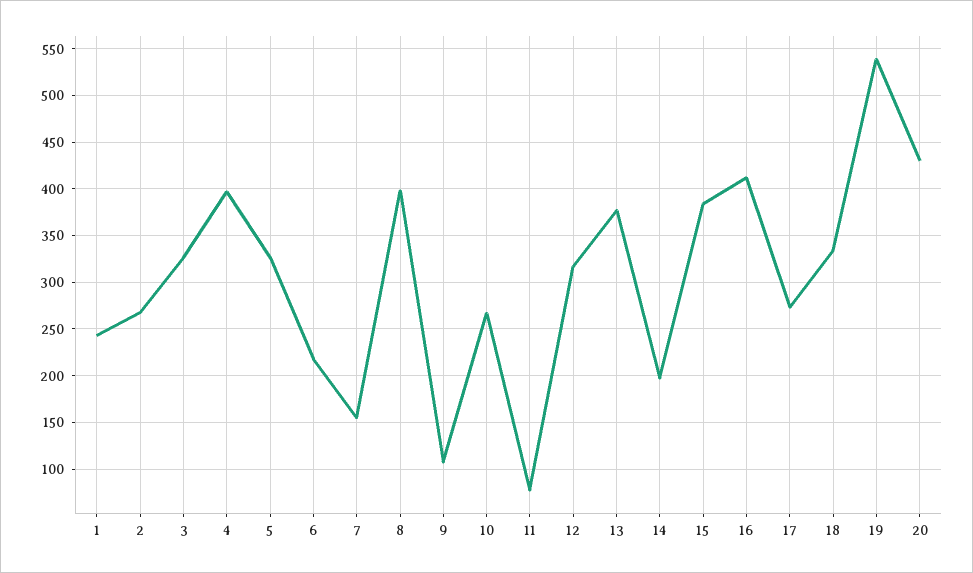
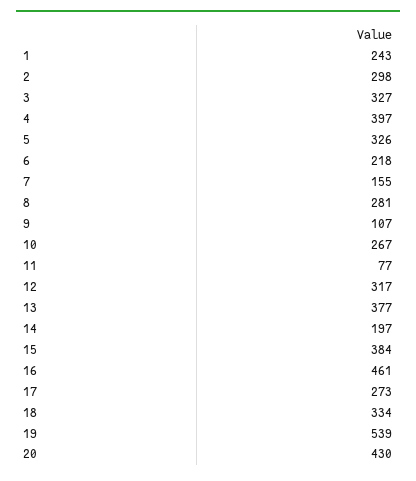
  {
    "1": 243,
-   "2": 270,
+   "2": 298,
    "3": 327,
    "4": 397,
    "5": 326,
    "6": 218,
    "7": 155,
-   "8": 400,
+   "8": 281,
    "9": 107,
    "10": 267,
    "11": 77,
    "12": 317,
    "13": 377,
    "14": 197,
    "15": 384,
-   "16": 410,
+   "16": 461,
    "17": 273,
    "18": 334,
    "19": 539,
    "20": 430
  }

